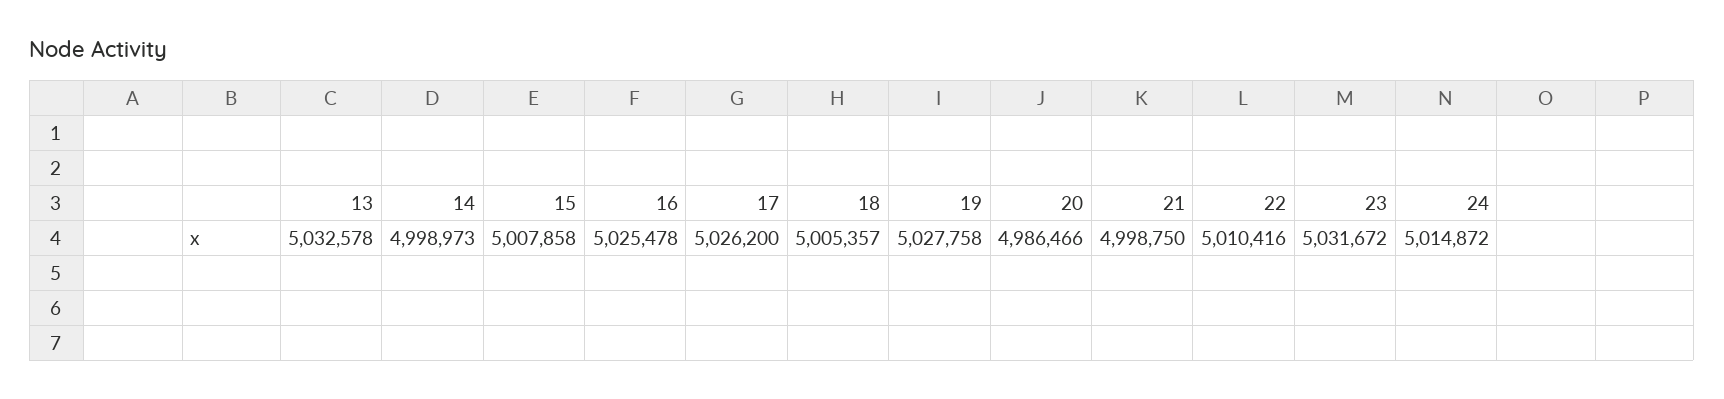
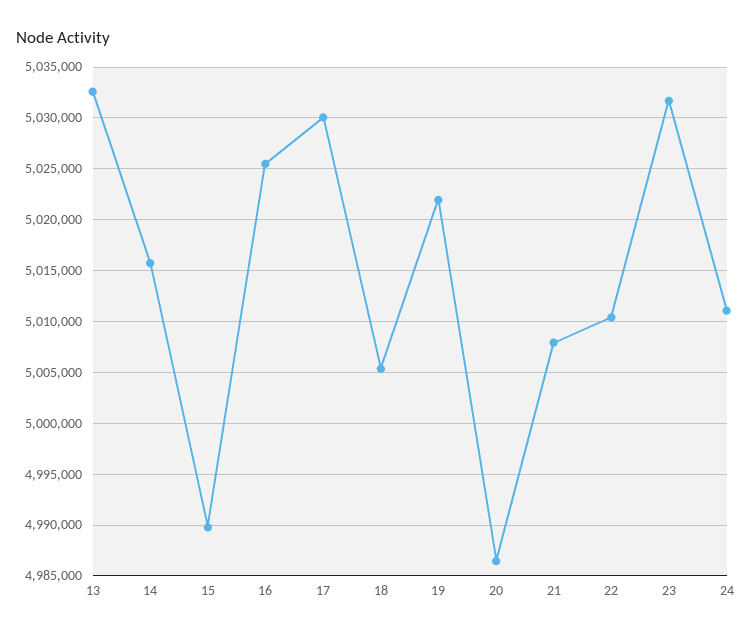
  {
    "13": 5032578,
-   "14": 4998973,
+   "14": 5016000,
-   "15": 5007858,
+   "15": 4990000,
    "16": 5025478,
-   "17": 5026200,
+   "17": 5030000,
    "18": 5005357,
-   "19": 5027758,
+   "19": 5022000,
    "20": 4986466,
-   "21": 4998750,
+   "21": 5008000,
    "22": 5010416,
    "23": 5031672,
-   "24": 5014872
+   "24": 5011000
  }

